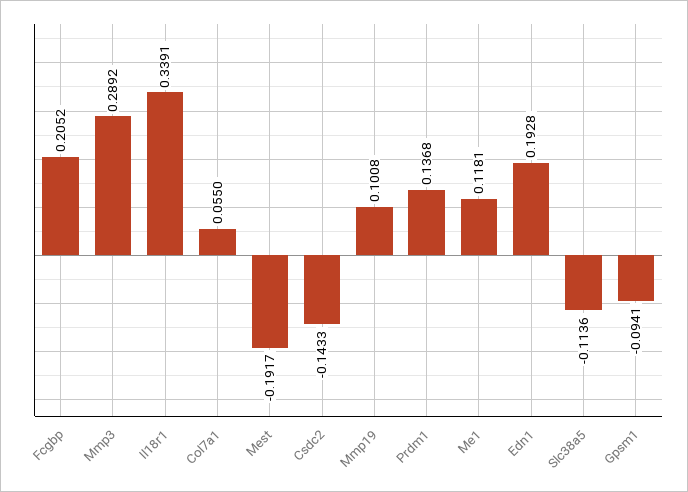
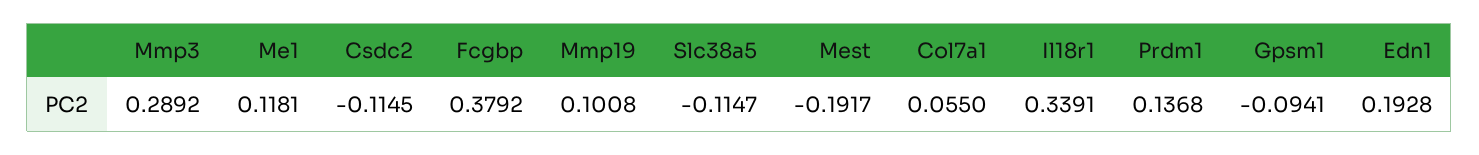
  {
-   "Fcgbp": 0.2052,
+   "Fcgbp": 0.3792,
    "Mmp3": 0.2892,
    "Il18r1": 0.3391,
    "Col7a1": 0.055,
    "Mest": -0.1917,
-   "Csdc2": -0.1433,
+   "Csdc2": -0.1145,
    "Mmp19": 0.1008,
    "Prdm1": 0.1368,
    "Me1": 0.1181,
    "Edn1": 0.1928,
-   "Slc38a5": -0.1136,
+   "Slc38a5": -0.1147,
    "Gpsm1": -0.0941
  }

